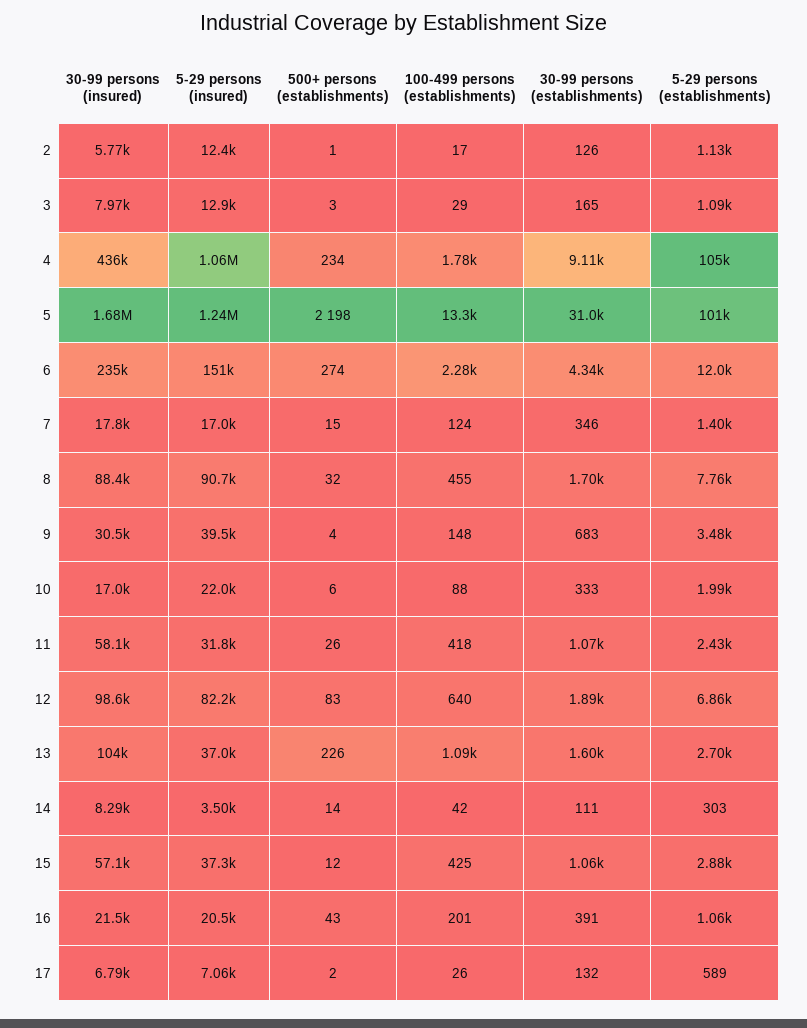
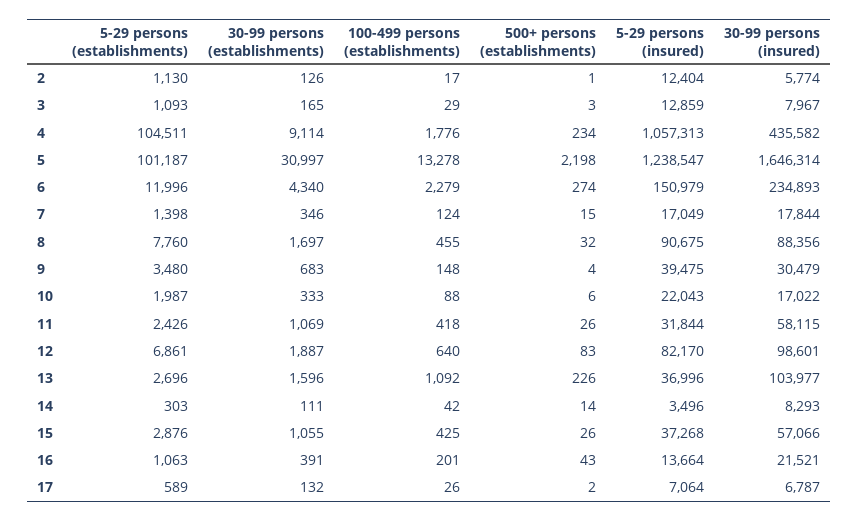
  {
    "30-99 persons (insured)": {
      "2": 5774,
      "3": 7967,
      "4": 435582,
-     "5": 1680000,
+     "5": 1646314,
      "6": 234893,
      "7": 17844,
      "8": 88356,
      "9": 30479,
      "10": 17022,
      "11": 58115,
      "12": 98601,
      "13": 103977,
      "14": 8293,
      "15": 57066,
      "16": 21521,
      "17": 6787
    },
    "5-29 persons (insured)": {
      "2": 12404,
      "3": 12859,
      "4": 1057313,
      "5": 1238547,
      "6": 150979,
      "7": 17049,
      "8": 90675,
      "9": 39475,
      "10": 22043,
      "11": 31844,
      "12": 82170,
      "13": 36996,
      "14": 3496,
      "15": 37268,
-     "16": 20500,
+     "16": 13664,
      "17": 7064
    },
    "500+ persons (establishments)": {
      "2": 1,
      "3": 3,
      "4": 234,
      "5": 2198,
      "6": 274,
      "7": 15,
      "8": 32,
      "9": 4,
      "10": 6,
      "11": 26,
      "12": 83,
      "13": 226,
      "14": 14,
-     "15": 12,
+     "15": 26,
      "16": 43,
      "17": 2
    },
    "100-499 persons (establishments)": {
      "2": 17,
      "3": 29,
      "4": 1776,
      "5": 13278,
      "6": 2279,
      "7": 124,
      "8": 455,
      "9": 148,
      "10": 88,
      "11": 418,
      "12": 640,
      "13": 1092,
      "14": 42,
      "15": 425,
      "16": 201,
      "17": 26
    },
    "30-99 persons (establishments)": {
      "2": 126,
      "3": 165,
      "4": 9114,
      "5": 30997,
      "6": 4340,
      "7": 346,
      "8": 1697,
      "9": 683,
      "10": 333,
      "11": 1069,
      "12": 1887,
      "13": 1596,
      "14": 111,
      "15": 1055,
      "16": 391,
      "17": 132
    },
    "5-29 persons (establishments)": {
      "2": 1130,
      "3": 1093,
      "4": 104511,
      "5": 101187,
      "6": 11996,
      "7": 1398,
      "8": 7760,
      "9": 3480,
      "10": 1987,
      "11": 2426,
      "12": 6861,
      "13": 2696,
      "14": 303,
      "15": 2876,
      "16": 1063,
      "17": 589
    }
  }

